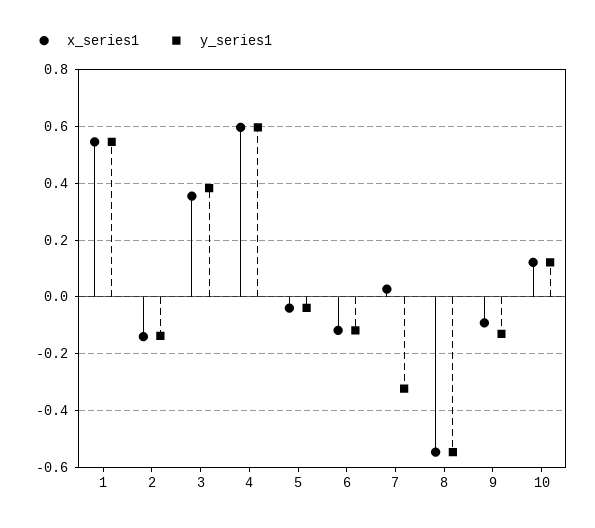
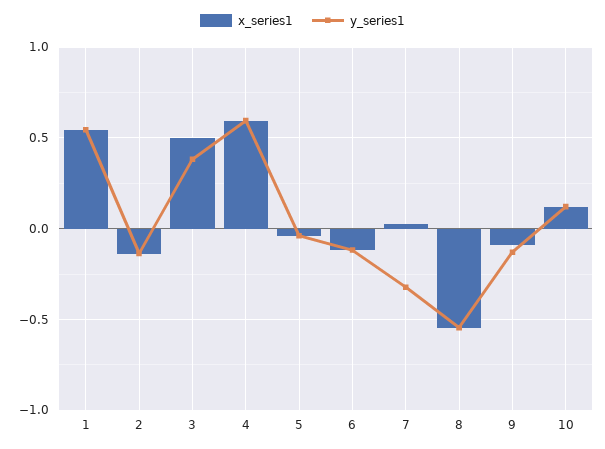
  {
    "x_series1": {
      "1": 0.55,
      "2": -0.15,
-     "3": 0.35,
+     "3": 0.5,
      "4": 0.6,
      "5": -0.05,
      "6": -0.125,
      "7": 0.025,
      "8": -0.55,
      "9": -0.1,
      "10": 0.125
    },
    "y_series1": {
      "1": 0.55,
      "2": -0.125,
      "3": 0.375,
      "4": 0.6,
      "5": -0.05,
      "6": -0.125,
      "7": -0.325,
      "8": -0.55,
      "9": -0.125,
      "10": 0.125
    }
  }

